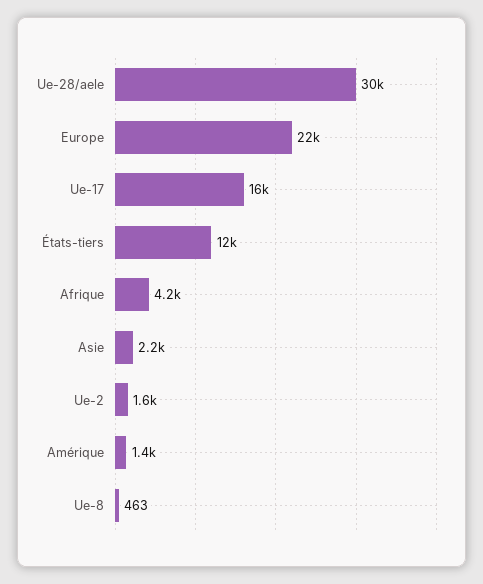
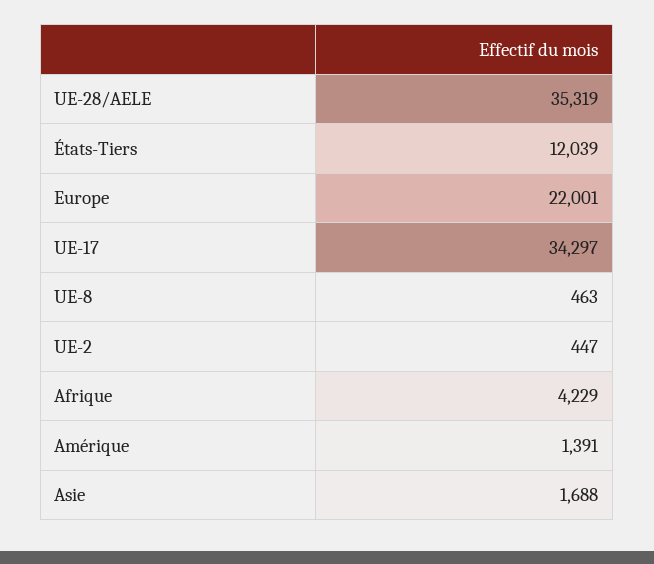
  {
-   "Ue-28/aele": 30000,
+   "Ue-28/aele": 35319,
    "Europe": 22001,
-   "Ue-17": 16000,
+   "Ue-17": 34297,
    "États-tiers": 12039,
    "Afrique": 4229,
-   "Asie": 2200,
+   "Asie": 1688,
-   "Ue-2": 1600,
+   "Ue-2": 447,
    "Amérique": 1391,
    "Ue-8": 463
  }

